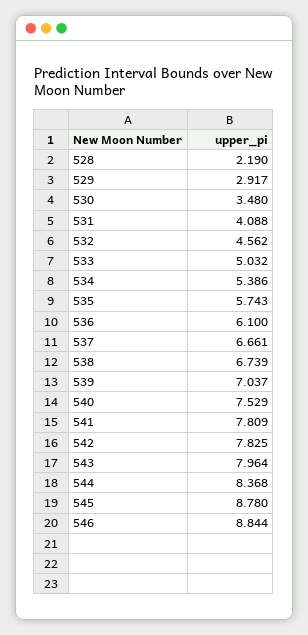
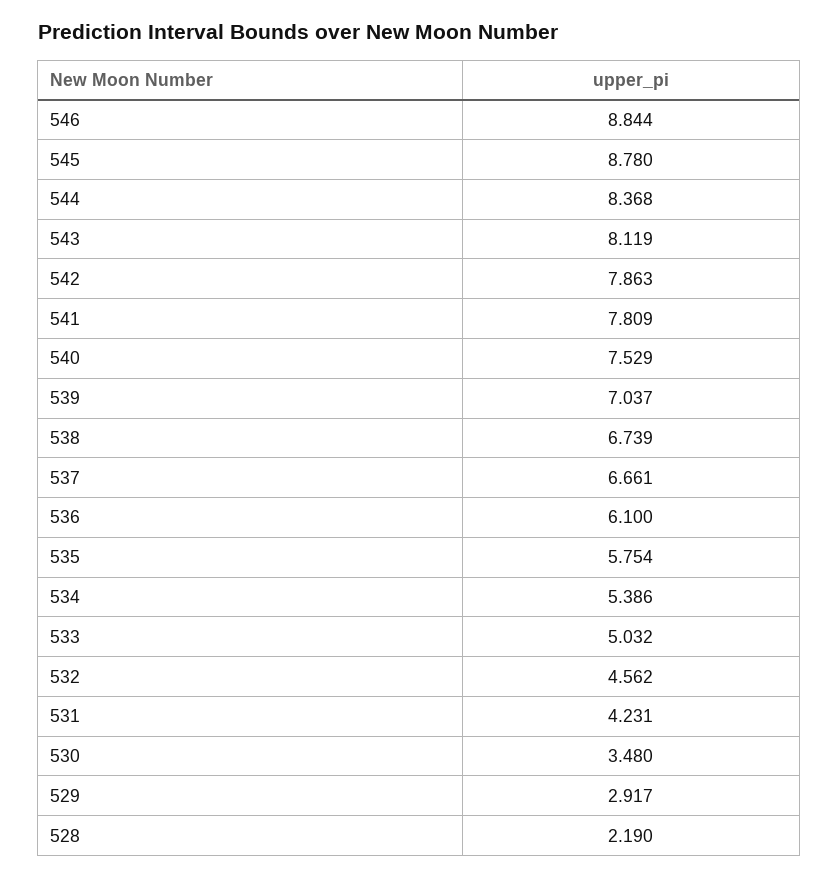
  {
    "528": 2.19,
    "529": 2.917,
    "530": 3.48,
-   "531": 4.088,
+   "531": 4.231,
    "532": 4.562,
    "533": 5.032,
    "534": 5.386,
-   "535": 5.743,
+   "535": 5.754,
    "536": 6.1,
    "537": 6.661,
    "538": 6.739,
    "539": 7.037,
    "540": 7.529,
    "541": 7.809,
-   "542": 7.825,
+   "542": 7.863,
-   "543": 7.964,
+   "543": 8.119,
    "544": 8.368,
    "545": 8.78,
    "546": 8.844
  }

